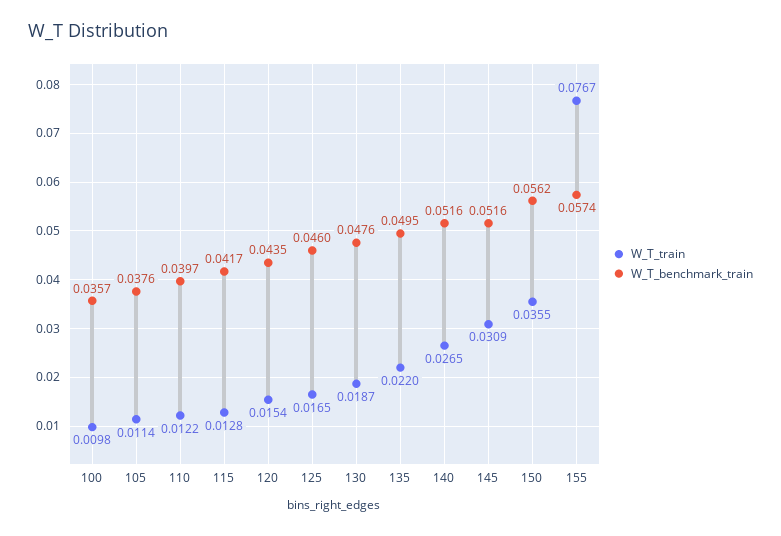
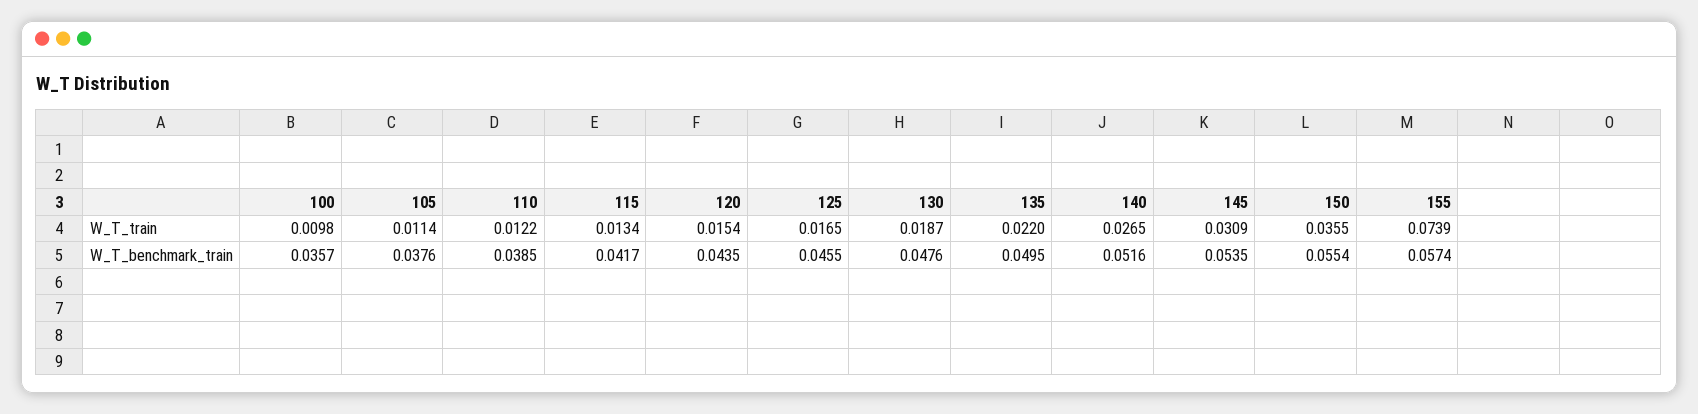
  {
    "W_T_train": {
      "100": 0.0098,
      "105": 0.0114,
      "110": 0.0122,
-     "115": 0.0128,
+     "115": 0.0134,
      "120": 0.0154,
      "125": 0.0165,
      "130": 0.0187,
      "135": 0.022,
      "140": 0.0265,
      "145": 0.0309,
      "150": 0.0355,
-     "155": 0.0767
+     "155": 0.0739
    },
    "W_T_benchmark_train": {
      "100": 0.0357,
      "105": 0.0376,
-     "110": 0.0397,
+     "110": 0.0385,
      "115": 0.0417,
      "120": 0.0435,
-     "125": 0.046,
+     "125": 0.0455,
      "130": 0.0476,
      "135": 0.0495,
      "140": 0.0516,
-     "145": 0.0516,
+     "145": 0.0535,
-     "150": 0.0562,
+     "150": 0.0554,
      "155": 0.0574
    }
  }

